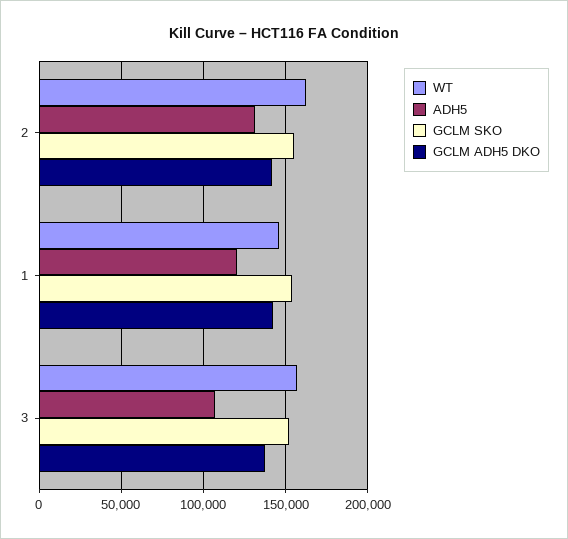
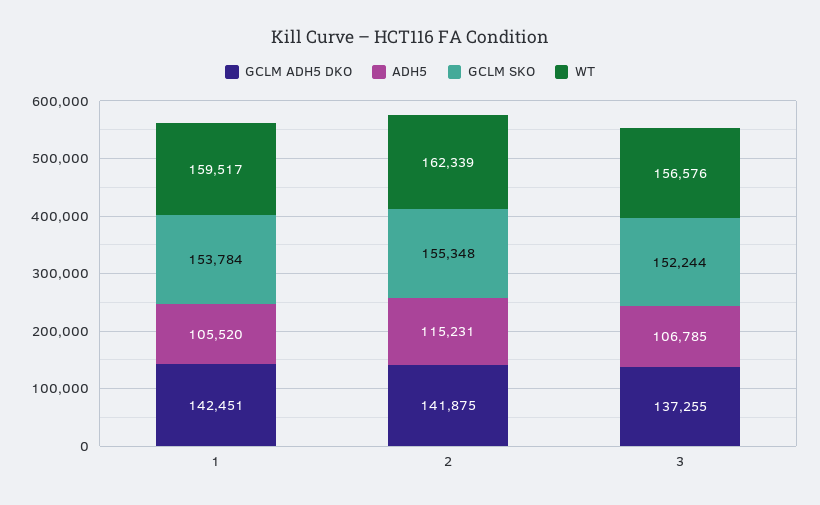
  {
    "WT": {
      "2": 162339,
-     "1": 145000,
+     "1": 159517,
      "3": 156576
    },
    "ADH5": {
-     "2": 130000,
+     "2": 115231,
-     "1": 120000,
+     "1": 105520,
      "3": 106785
    },
    "GCLM SKO": {
      "2": 155348,
      "1": 153784,
      "3": 152244
    },
    "GCLM ADH5 DKO": {
      "2": 141875,
      "1": 142451,
      "3": 137255
    }
  }

